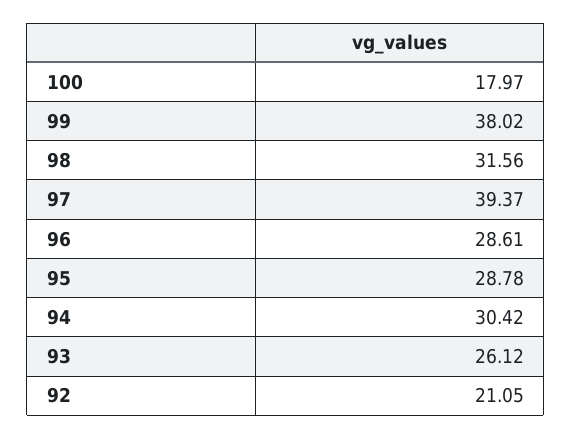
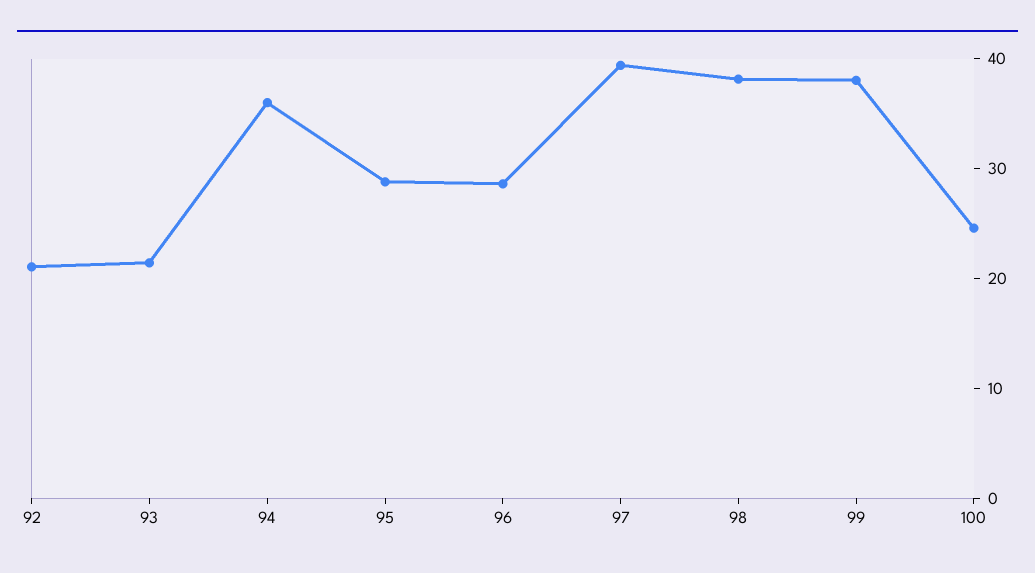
  {
-   "100": 17.97,
+   "100": 24,
    "99": 38.02,
-   "98": 31.56,
+   "98": 38,
    "97": 39.37,
    "96": 28.61,
    "95": 28.78,
-   "94": 30.42,
+   "94": 36,
-   "93": 26.12,
+   "93": 22,
    "92": 21.05
  }

